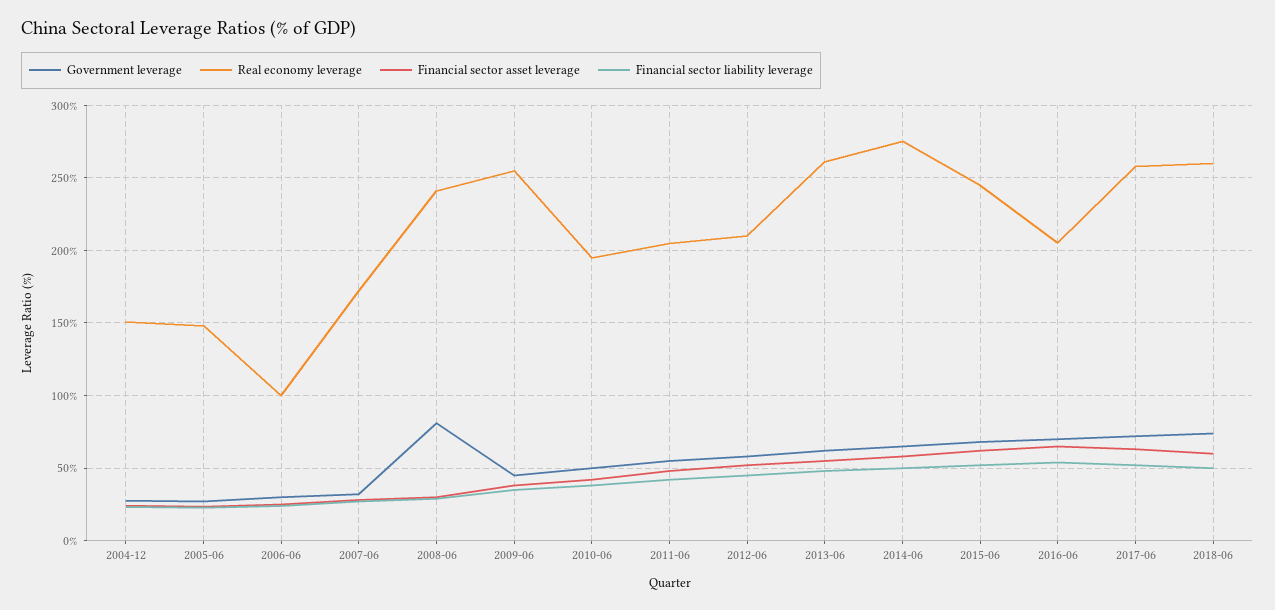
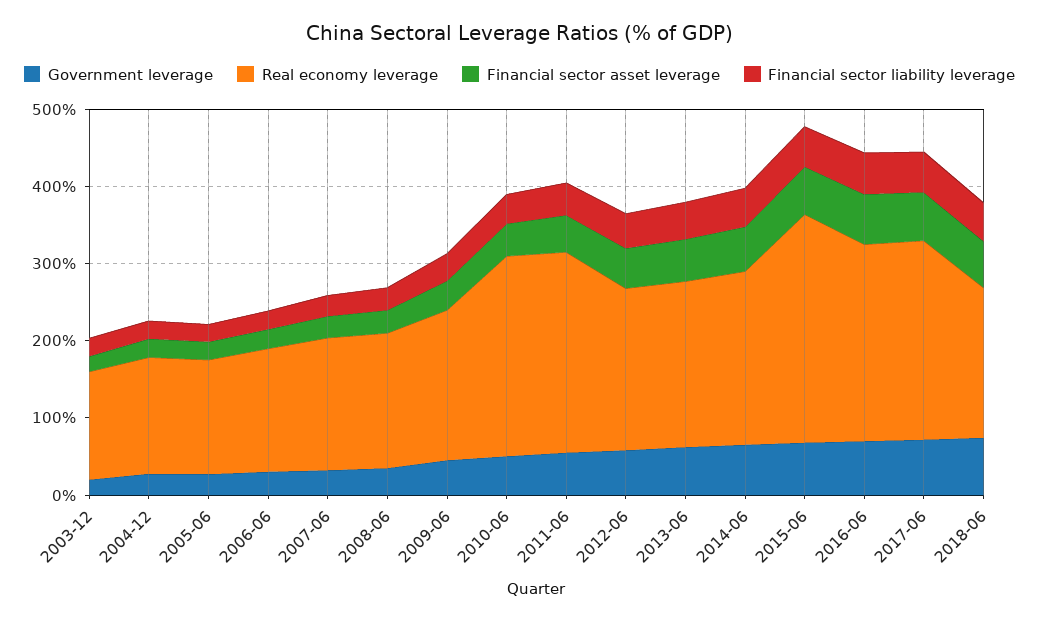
  {
    "Government leverage": {
      "2004-12": 30,
      "2005-06": 25,
      "2006-06": 30,
      "2007-06": 30,
-     "2008-06": 80,
+     "2008-06": 40,
      "2009-06": 45,
      "2010-06": 50,
      "2011-06": 55,
      "2012-06": 60,
      "2013-06": 60,
      "2014-06": 65,
      "2015-06": 70,
      "2016-06": 70,
      "2017-06": 70,
-     "2018-06": 75
+     "2018-06": 75,
+     "2003-12": 20
    },
    "Real economy leverage": {
      "2004-12": 150,
      "2005-06": 150,
-     "2006-06": 100,
+     "2006-06": 160,
      "2007-06": 170,
-     "2008-06": 240,
+     "2008-06": 180,
-     "2009-06": 255,
+     "2009-06": 200,
-     "2010-06": 195,
+     "2010-06": 260,
-     "2011-06": 205,
+     "2011-06": 260,
      "2012-06": 210,
-     "2013-06": 260,
+     "2013-06": 220,
-     "2014-06": 275,
+     "2014-06": 220,
-     "2015-06": 245,
+     "2015-06": 300,
-     "2016-06": 205,
+     "2016-06": 260,
      "2017-06": 260,
-     "2018-06": 260
+     "2018-06": 200,
+     "2003-12": 140
    },
    "Financial sector asset leverage": {
      "2004-12": 25,
      "2005-06": 25,
      "2006-06": 25,
      "2007-06": 30,
      "2008-06": 30,
      "2009-06": 40,
      "2010-06": 40,
      "2011-06": 50,
      "2012-06": 50,
      "2013-06": 55,
      "2014-06": 60,
      "2015-06": 60,
      "2016-06": 65,
      "2017-06": 65,
-     "2018-06": 60
+     "2018-06": 60,
+     "2003-12": 20
    },
    "Financial sector liability leverage": {
      "2004-12": 25,
      "2005-06": 25,
      "2006-06": 25,
      "2007-06": 25,
      "2008-06": 30,
      "2009-06": 35,
      "2010-06": 40,
      "2011-06": 40,
      "2012-06": 45,
      "2013-06": 50,
      "2014-06": 50,
      "2015-06": 50,
      "2016-06": 55,
      "2017-06": 50,
-     "2018-06": 50
+     "2018-06": 50,
+     "2003-12": 20
    }
  }

